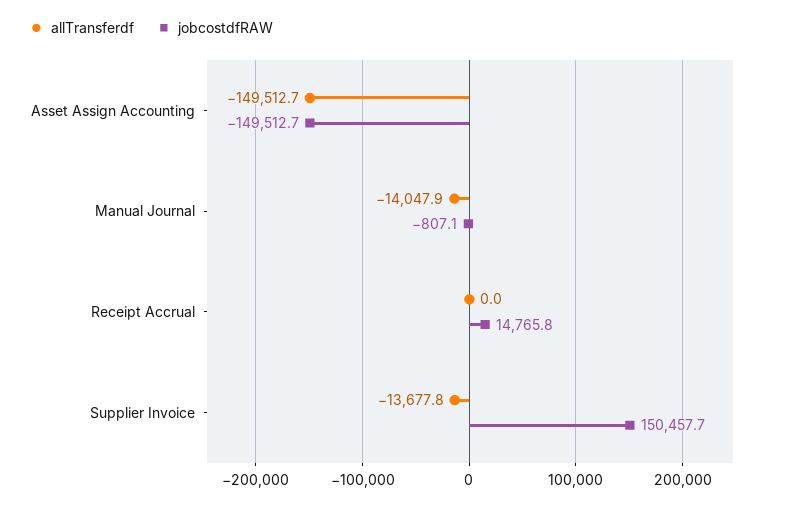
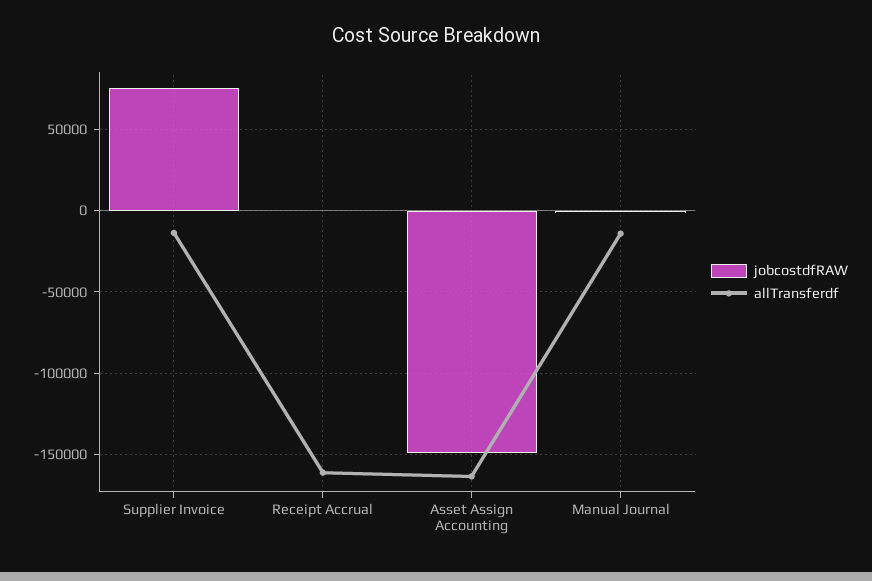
  {
    "allTransferdf": {
-     "Asset Assign Accounting": -149512.7,
+     "Asset Assign Accounting": -165000,
      "Manual Journal": -14047.9,
-     "Receipt Accrual": 0,
+     "Receipt Accrual": -160000,
      "Supplier Invoice": -13677.8
    },
    "jobcostdfRAW": {
      "Asset Assign Accounting": -149512.7,
      "Manual Journal": -807.1,
-     "Receipt Accrual": 14765.8,
+     "Receipt Accrual": 0,
-     "Supplier Invoice": 150457.7
+     "Supplier Invoice": 75000
    }
  }

